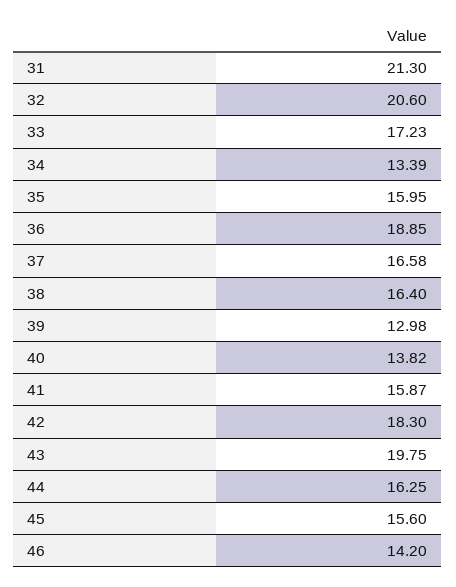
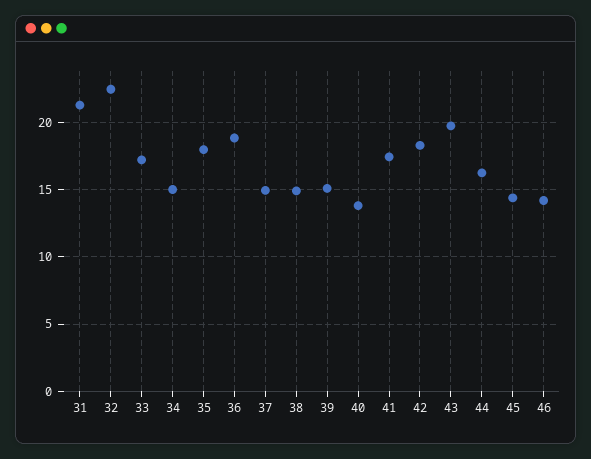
  {
    "31": 21.3,
-   "32": 20.6,
+   "32": 22.5,
    "33": 17.23,
-   "34": 13.39,
+   "34": 15,
-   "35": 15.95,
+   "35": 18,
    "36": 18.85,
-   "37": 16.58,
+   "37": 15,
-   "38": 16.4,
+   "38": 15,
-   "39": 12.98,
+   "39": 15,
    "40": 13.82,
-   "41": 15.87,
+   "41": 17.5,
    "42": 18.3,
    "43": 19.75,
    "44": 16.25,
-   "45": 15.6,
+   "45": 14.5,
    "46": 14.2
  }

